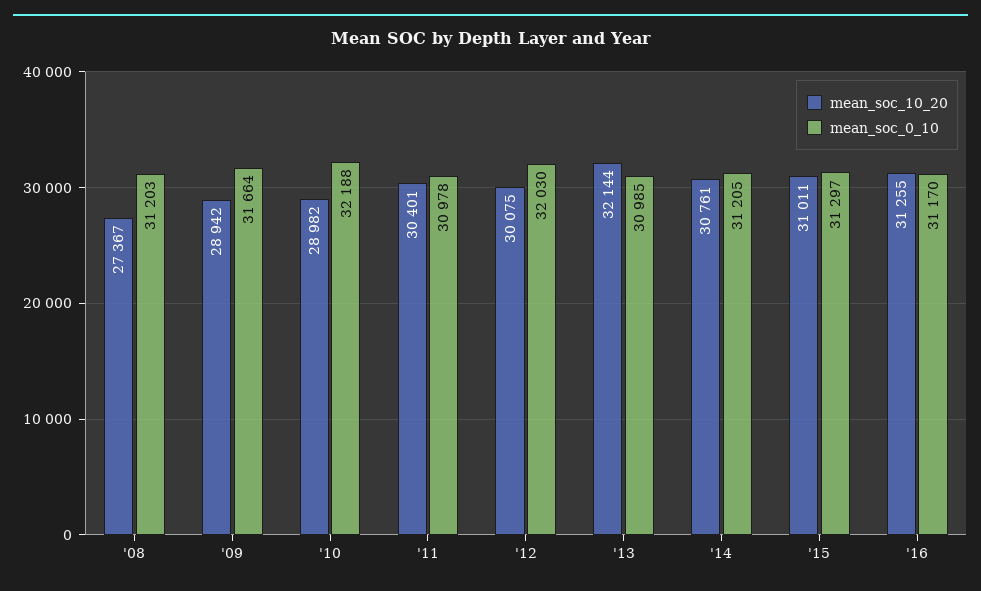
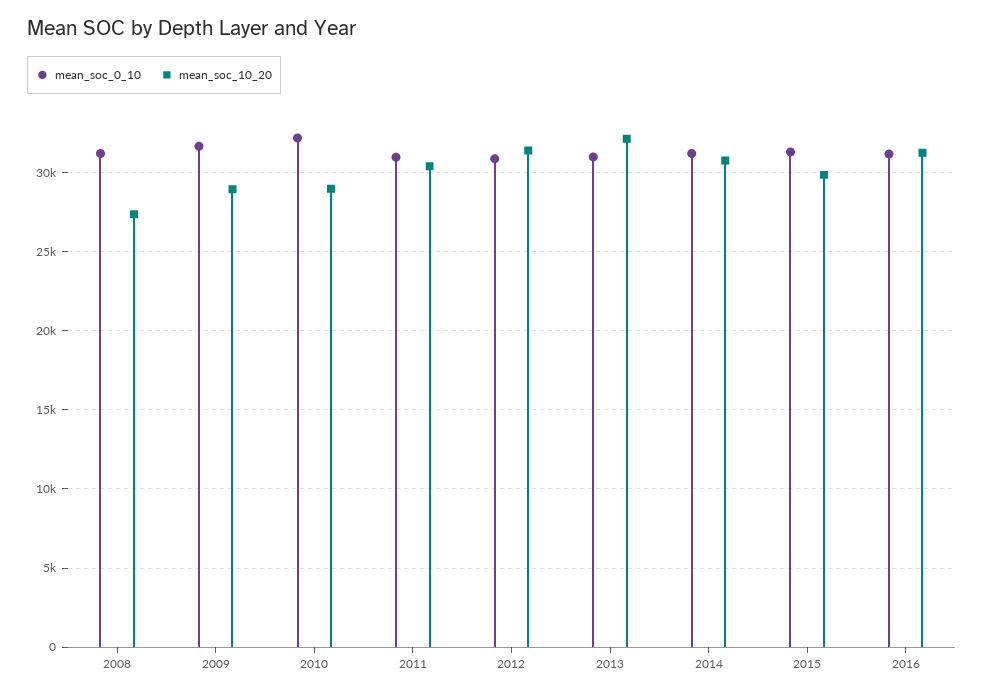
  {
    "mean_soc_10_20": {
      "'08": 27367,
      "'09": 28942,
      "'10": 28982,
      "'11": 30401,
-     "'12": 30075,
+     "'12": 31500,
      "'13": 32144,
      "'14": 30761,
-     "'15": 31011,
+     "'15": 30000,
      "'16": 31255
    },
    "mean_soc_0_10": {
      "'08": 31203,
      "'09": 31664,
      "'10": 32188,
      "'11": 30978,
-     "'12": 32030,
+     "'12": 31000,
      "'13": 30985,
      "'14": 31205,
      "'15": 31297,
      "'16": 31170
    }
  }

